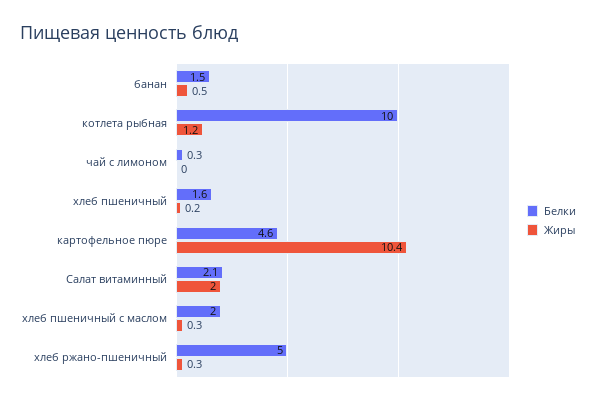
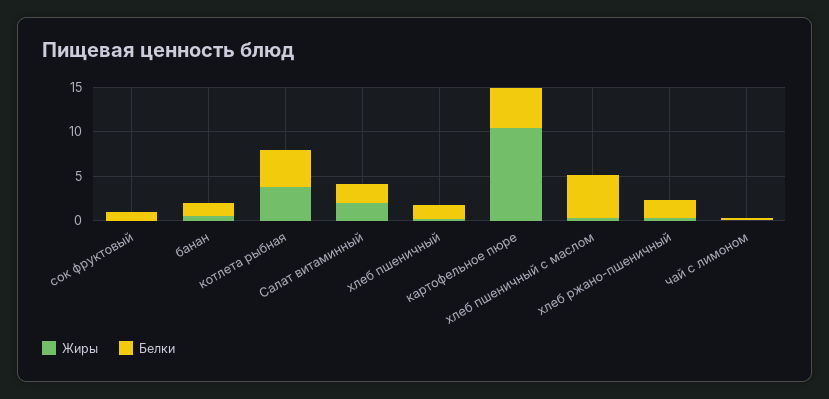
  {
    "Белки": {
      "банан": 1.5,
-     "котлета рыбная": 10,
+     "котлета рыбная": 4,
      "чай с лимоном": 0.3,
      "хлеб пшеничный": 1.6,
      "картофельное пюре": 4.6,
      "Салат витаминный": 2.1,
-     "хлеб пшеничный с маслом": 2,
+     "хлеб пшеничный с маслом": 5,
-     "хлеб ржано-пшеничный": 5
+     "хлеб ржано-пшеничный": 2,
+     "сок фруктовый": 1
    },
    "Жиры": {
      "банан": 0.5,
-     "котлета рыбная": 1.2,
+     "котлета рыбная": 4,
      "чай с лимоном": 0,
      "хлеб пшеничный": 0.2,
      "картофельное пюре": 10.4,
      "Салат витаминный": 2,
      "хлеб пшеничный с маслом": 0.3,
-     "хлеб ржано-пшеничный": 0.3
+     "хлеб ржано-пшеничный": 0.3,
+     "сок фруктовый": 0
    }
  }

